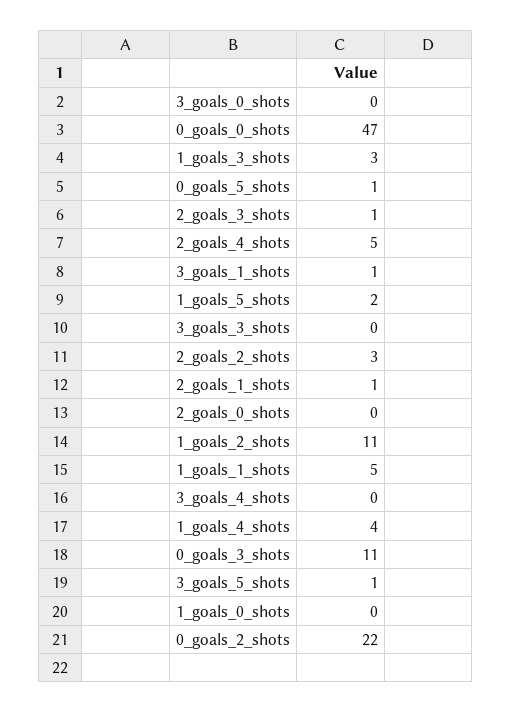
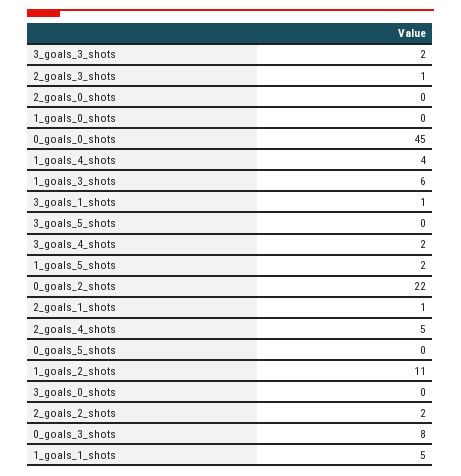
  {
    "3_goals_0_shots": 0,
-   "0_goals_0_shots": 47,
+   "0_goals_0_shots": 45,
-   "1_goals_3_shots": 3,
+   "1_goals_3_shots": 6,
-   "0_goals_5_shots": 1,
+   "0_goals_5_shots": 0,
    "2_goals_3_shots": 1,
    "2_goals_4_shots": 5,
    "3_goals_1_shots": 1,
    "1_goals_5_shots": 2,
-   "3_goals_3_shots": 0,
+   "3_goals_3_shots": 2,
-   "2_goals_2_shots": 3,
+   "2_goals_2_shots": 2,
    "2_goals_1_shots": 1,
    "2_goals_0_shots": 0,
    "1_goals_2_shots": 11,
    "1_goals_1_shots": 5,
-   "3_goals_4_shots": 0,
+   "3_goals_4_shots": 2,
    "1_goals_4_shots": 4,
-   "0_goals_3_shots": 11,
+   "0_goals_3_shots": 8,
-   "3_goals_5_shots": 1,
+   "3_goals_5_shots": 0,
    "1_goals_0_shots": 0,
    "0_goals_2_shots": 22
  }

